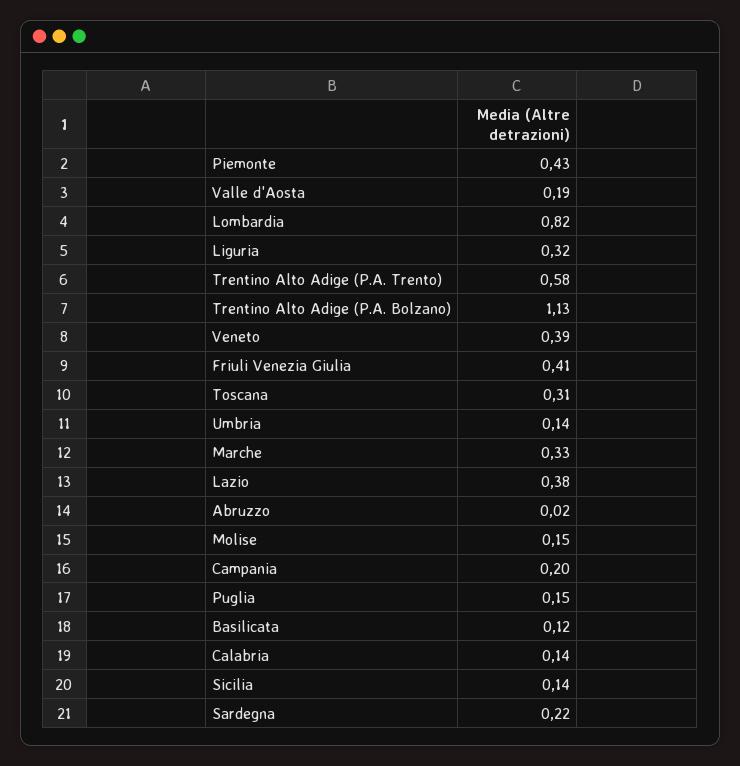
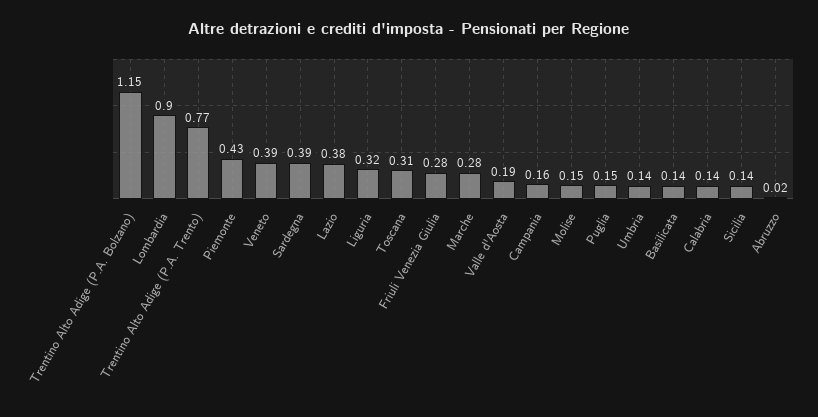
  {
    "Piemonte": 0.43,
    "Valle d'Aosta": 0.19,
-   "Lombardia": 0.82,
+   "Lombardia": 0.9,
    "Liguria": 0.32,
-   "Trentino Alto Adige (P.A. Trento)": 0.58,
+   "Trentino Alto Adige (P.A. Trento)": 0.77,
-   "Trentino Alto Adige (P.A. Bolzano)": 1.13,
+   "Trentino Alto Adige (P.A. Bolzano)": 1.15,
    "Veneto": 0.39,
-   "Friuli Venezia Giulia": 0.41,
+   "Friuli Venezia Giulia": 0.28,
    "Toscana": 0.31,
    "Umbria": 0.14,
-   "Marche": 0.33,
+   "Marche": 0.28,
    "Lazio": 0.38,
    "Abruzzo": 0.02,
    "Molise": 0.15,
-   "Campania": 0.2,
+   "Campania": 0.16,
    "Puglia": 0.15,
-   "Basilicata": 0.12,
+   "Basilicata": 0.14,
    "Calabria": 0.14,
    "Sicilia": 0.14,
-   "Sardegna": 0.22
+   "Sardegna": 0.39
  }

